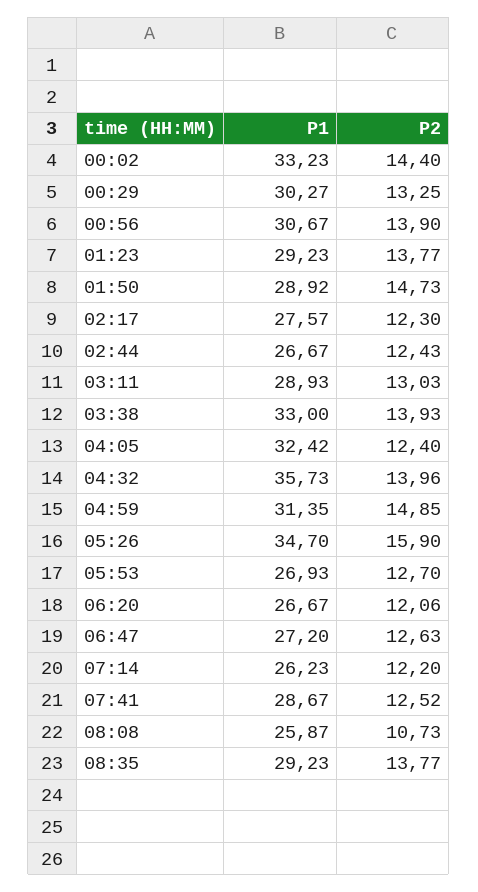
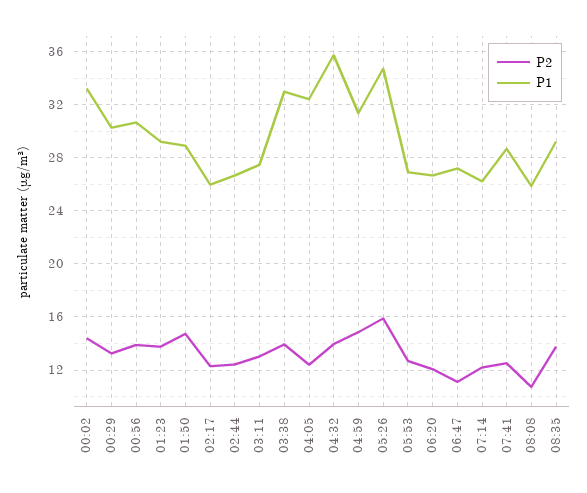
  {
    "P1": {
      "00:02": 33.23,
      "00:29": 30.27,
      "00:56": 30.67,
      "01:23": 29.23,
      "01:50": 28.92,
-     "02:17": 27.57,
+     "02:17": 26,
      "02:44": 26.67,
-     "03:11": 28.93,
+     "03:11": 27.5,
      "03:38": 33,
      "04:05": 32.42,
      "04:32": 35.73,
      "04:59": 31.35,
      "05:26": 34.7,
      "05:53": 26.93,
      "06:20": 26.67,
      "06:47": 27.2,
      "07:14": 26.23,
      "07:41": 28.67,
      "08:08": 25.87,
      "08:35": 29.23
    },
    "P2": {
      "00:02": 14.4,
      "00:29": 13.25,
      "00:56": 13.9,
      "01:23": 13.77,
      "01:50": 14.73,
      "02:17": 12.3,
      "02:44": 12.43,
      "03:11": 13.03,
      "03:38": 13.93,
      "04:05": 12.4,
      "04:32": 13.96,
      "04:59": 14.85,
      "05:26": 15.9,
      "05:53": 12.7,
      "06:20": 12.06,
-     "06:47": 12.63,
+     "06:47": 11,
      "07:14": 12.2,
      "07:41": 12.52,
      "08:08": 10.73,
      "08:35": 13.77
    }
  }

